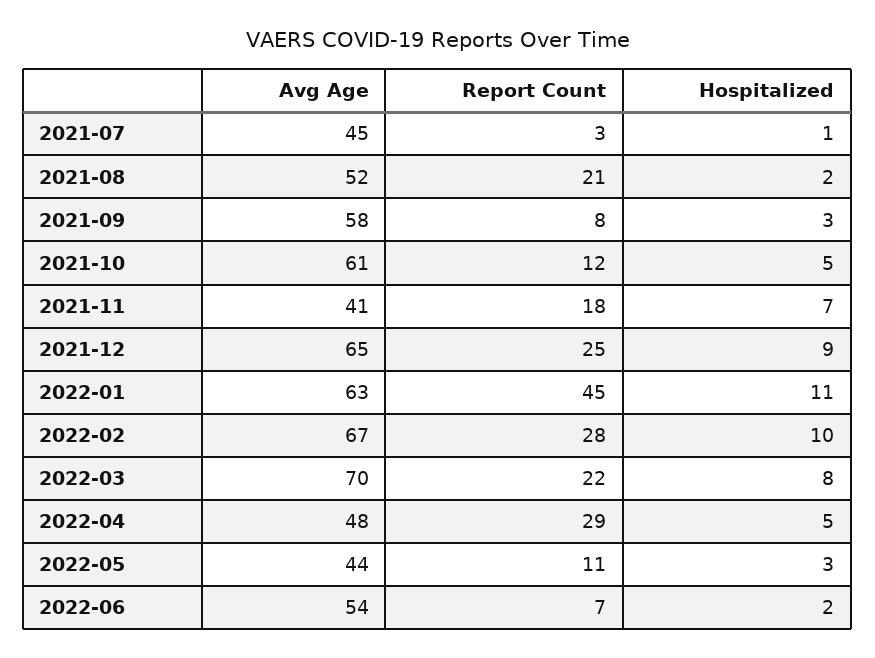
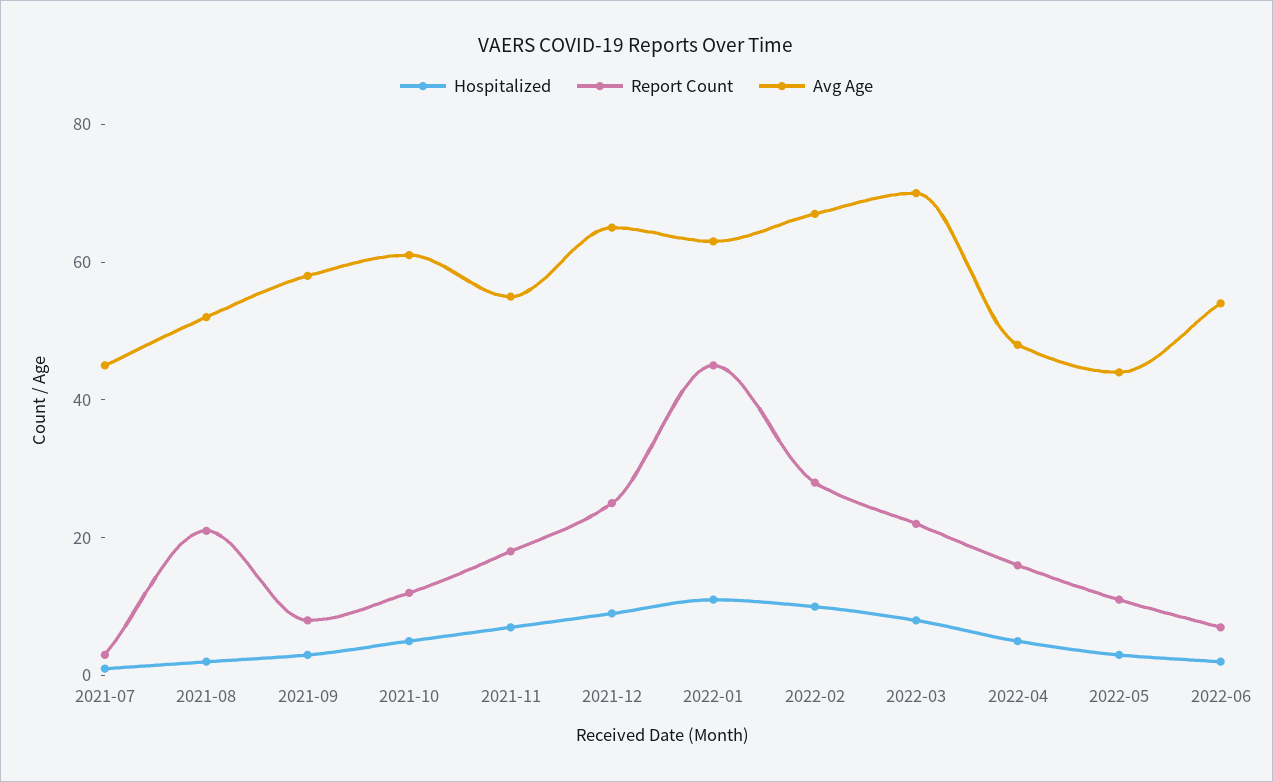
  {
    "Avg Age": {
      "2021-07": 45,
      "2021-08": 52,
      "2021-09": 58,
      "2021-10": 61,
-     "2021-11": 41,
+     "2021-11": 55,
      "2021-12": 65,
      "2022-01": 63,
      "2022-02": 67,
      "2022-03": 70,
      "2022-04": 48,
      "2022-05": 44,
      "2022-06": 54
    },
    "Report Count": {
      "2021-07": 3,
      "2021-08": 21,
      "2021-09": 8,
      "2021-10": 12,
      "2021-11": 18,
      "2021-12": 25,
      "2022-01": 45,
      "2022-02": 28,
      "2022-03": 22,
-     "2022-04": 29,
+     "2022-04": 15,
      "2022-05": 11,
      "2022-06": 7
    },
    "Hospitalized": {
      "2021-07": 1,
      "2021-08": 2,
      "2021-09": 3,
      "2021-10": 5,
      "2021-11": 7,
      "2021-12": 9,
      "2022-01": 11,
      "2022-02": 10,
      "2022-03": 8,
      "2022-04": 5,
      "2022-05": 3,
      "2022-06": 2
    }
  }

